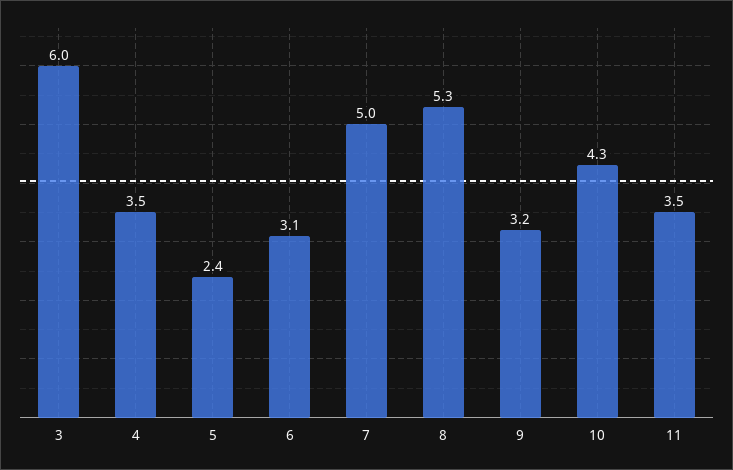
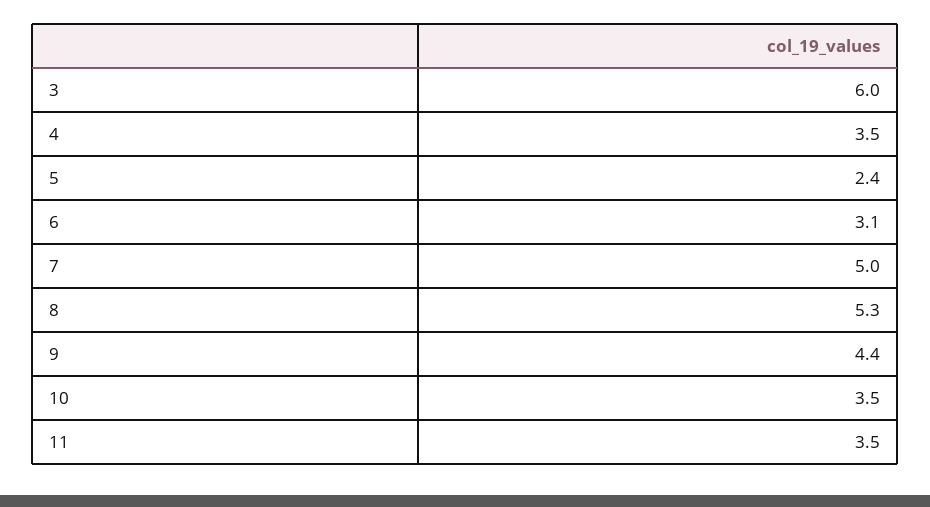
  {
    "3": 6,
    "4": 3.5,
    "5": 2.4,
    "6": 3.1,
    "7": 5,
    "8": 5.3,
-   "9": 3.2,
+   "9": 4.4,
-   "10": 4.3,
+   "10": 3.5,
    "11": 3.5
  }

